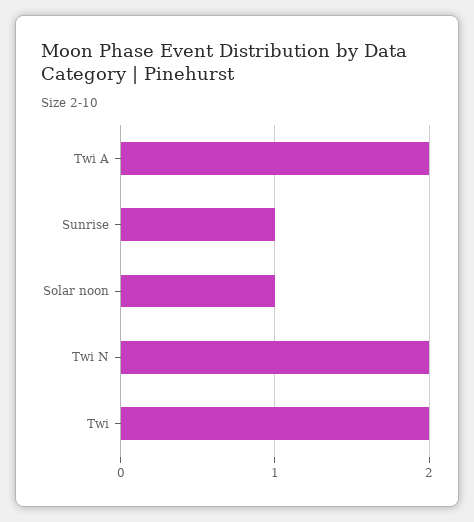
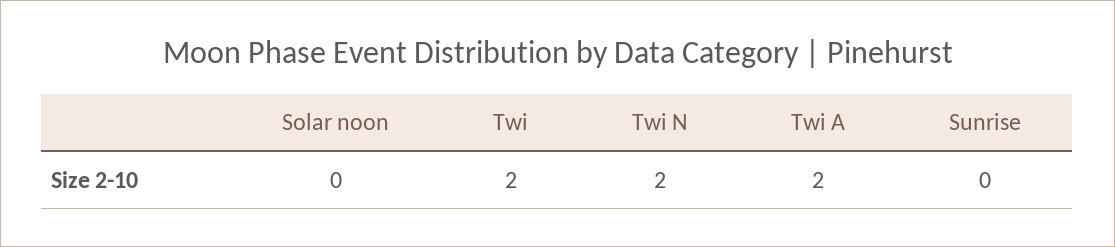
  {
    "Twi A": 2,
-   "Sunrise": 1,
+   "Sunrise": 0,
-   "Solar noon": 1,
+   "Solar noon": 0,
    "Twi N": 2,
    "Twi": 2
  }

